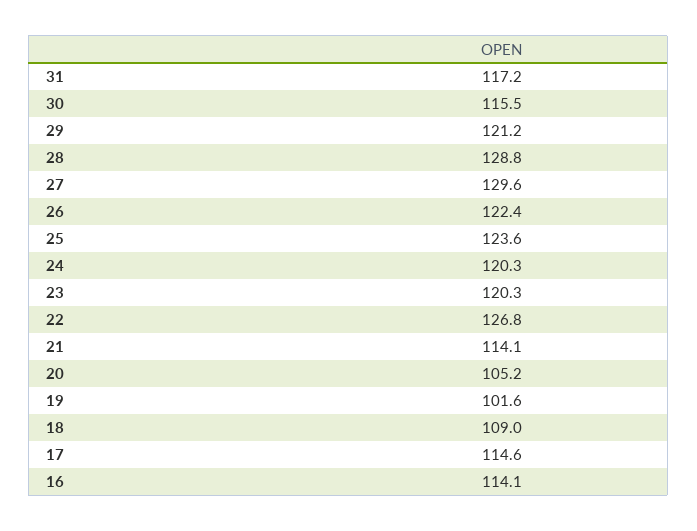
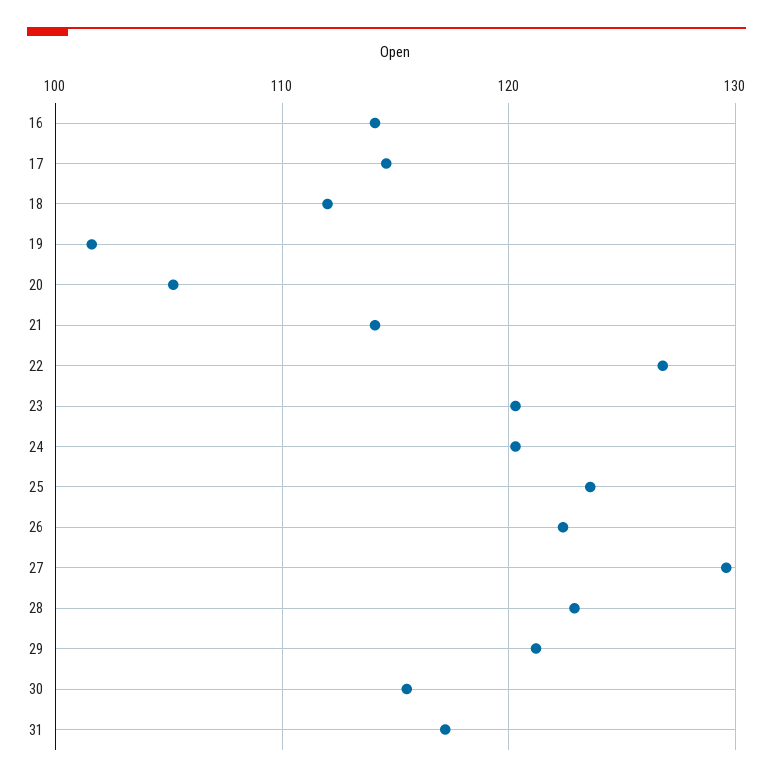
  {
    "31": 117.2,
    "30": 115.5,
    "29": 121.2,
-   "28": 128.8,
+   "28": 123,
    "27": 129.6,
    "26": 122.4,
    "25": 123.6,
    "24": 120.3,
    "23": 120.3,
    "22": 126.8,
    "21": 114.1,
    "20": 105.2,
    "19": 101.6,
-   "18": 109,
+   "18": 112,
    "17": 114.6,
    "16": 114.1
  }

